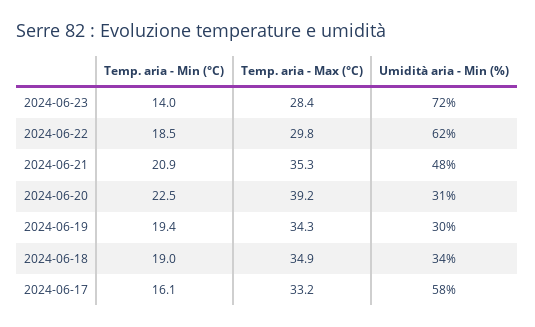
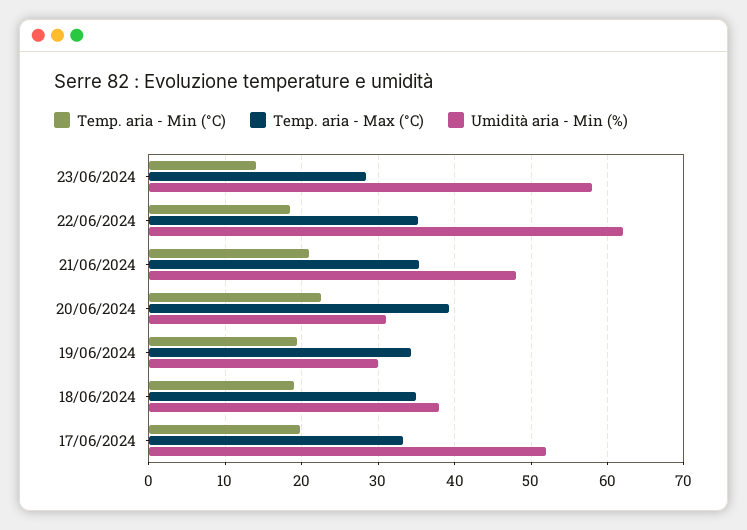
  {
    "Temp. aria - Min (°C)": {
      "2024-06-23": 14,
      "2024-06-22": 18.5,
      "2024-06-21": 20.9,
      "2024-06-20": 22.5,
      "2024-06-19": 19.4,
      "2024-06-18": 19,
-     "2024-06-17": 16.1
+     "2024-06-17": 20
    },
    "Temp. aria - Max (°C)": {
      "2024-06-23": 28.4,
-     "2024-06-22": 29.8,
+     "2024-06-22": 35,
      "2024-06-21": 35.3,
      "2024-06-20": 39.2,
      "2024-06-19": 34.3,
      "2024-06-18": 34.9,
      "2024-06-17": 33.2
    },
    "Umidità aria - Min (%)": {
-     "2024-06-23": 72,
+     "2024-06-23": 58,
      "2024-06-22": 62,
      "2024-06-21": 48,
      "2024-06-20": 31,
      "2024-06-19": 30,
-     "2024-06-18": 34,
+     "2024-06-18": 38,
-     "2024-06-17": 58
+     "2024-06-17": 52
    }
  }

